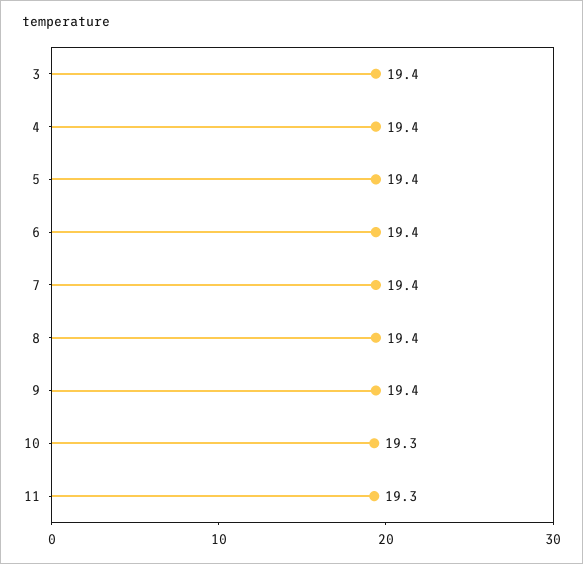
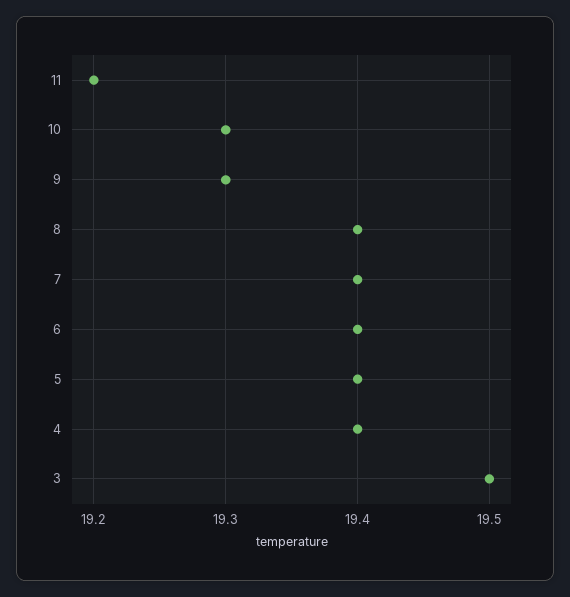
  {
-   "3": 19.4,
+   "3": 19.5,
    "4": 19.4,
    "5": 19.4,
    "6": 19.4,
    "7": 19.4,
    "8": 19.4,
-   "9": 19.4,
+   "9": 19.3,
    "10": 19.3,
-   "11": 19.3
+   "11": 19.2
  }

